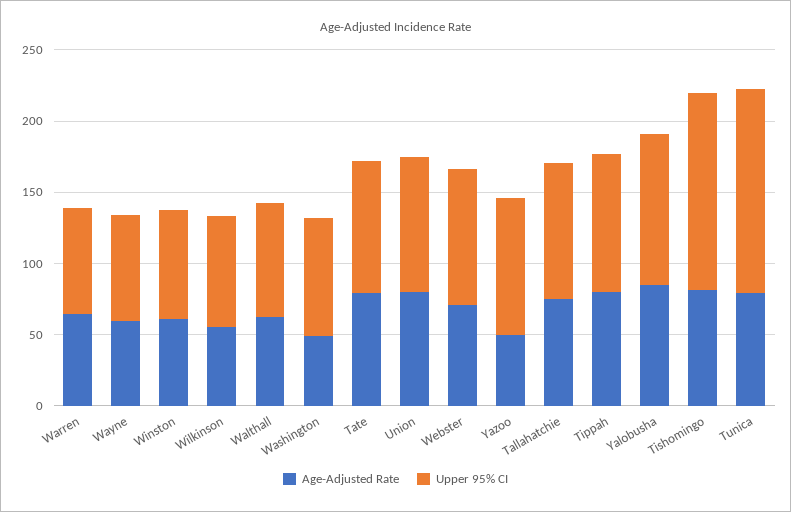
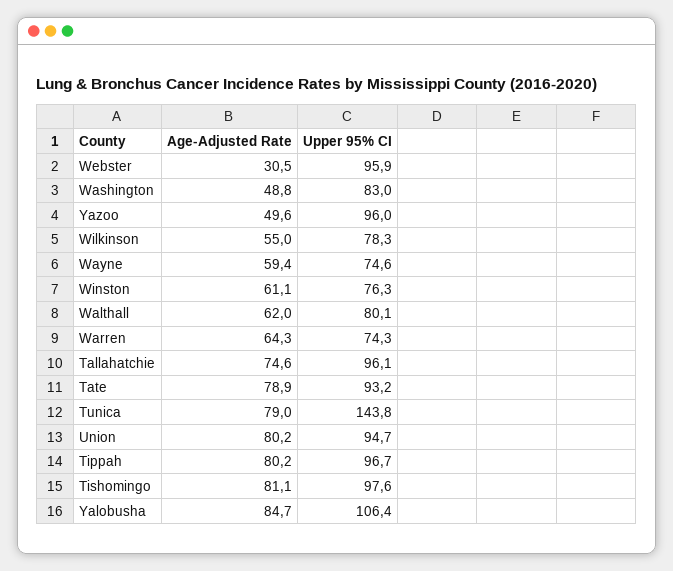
  {
    "Age-Adjusted Rate": {
      "Warren": 64.3,
      "Wayne": 59.4,
      "Winston": 61.1,
      "Wilkinson": 55,
      "Walthall": 62,
      "Washington": 48.8,
      "Tate": 78.9,
      "Union": 80.2,
-     "Webster": 70,
+     "Webster": 30.5,
      "Yazoo": 49.6,
      "Tallahatchie": 74.6,
      "Tippah": 80.2,
      "Yalobusha": 84.7,
      "Tishomingo": 81.1,
      "Tunica": 79
    },
    "Upper 95% CI": {
      "Warren": 74.3,
      "Wayne": 74.6,
      "Winston": 76.3,
      "Wilkinson": 78.3,
      "Walthall": 80.1,
      "Washington": 83,
      "Tate": 93.2,
      "Union": 94.7,
      "Webster": 95.9,
      "Yazoo": 96,
      "Tallahatchie": 96.1,
      "Tippah": 96.7,
      "Yalobusha": 106.4,
-     "Tishomingo": 140,
+     "Tishomingo": 97.6,
      "Tunica": 143.8
    }
  }

